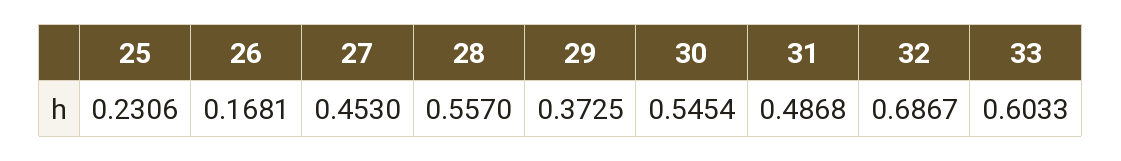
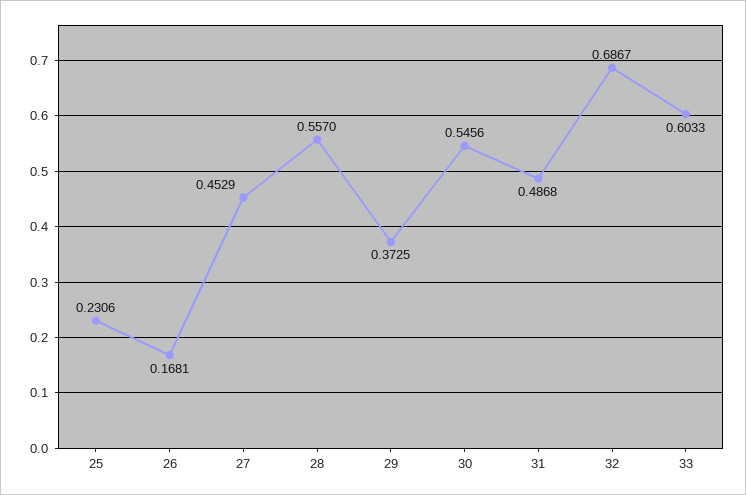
  {
    "25": 0.2306,
    "26": 0.1681,
-   "27": 0.453,
+   "27": 0.4529,
    "28": 0.557,
    "29": 0.3725,
-   "30": 0.5454,
+   "30": 0.5456,
    "31": 0.4868,
    "32": 0.6867,
    "33": 0.6033
  }

